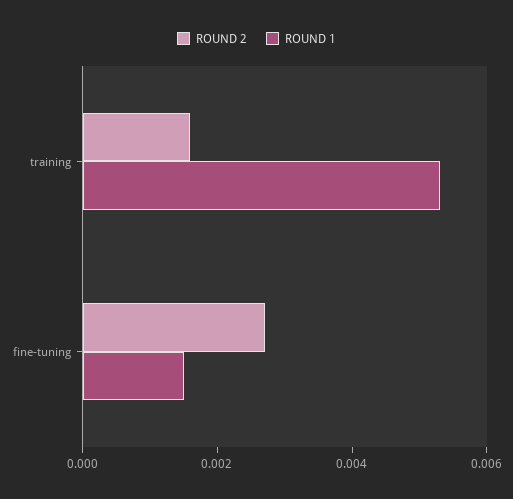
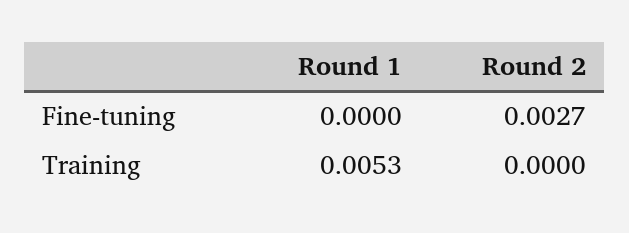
  {
    "ROUND 2": {
-     "training": 0.0015,
+     "training": 0,
      "fine-tuning": 0.0027
    },
    "ROUND 1": {
      "training": 0.0053,
-     "fine-tuning": 0.0015
+     "fine-tuning": 0
    }
  }

